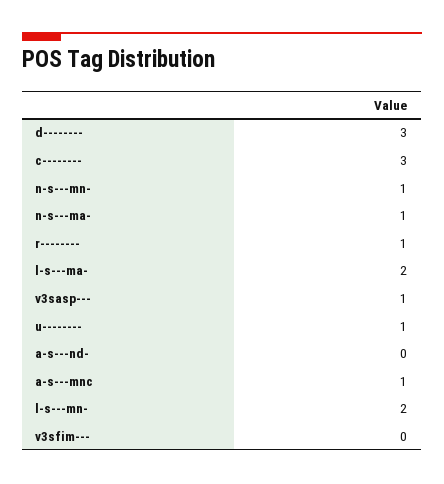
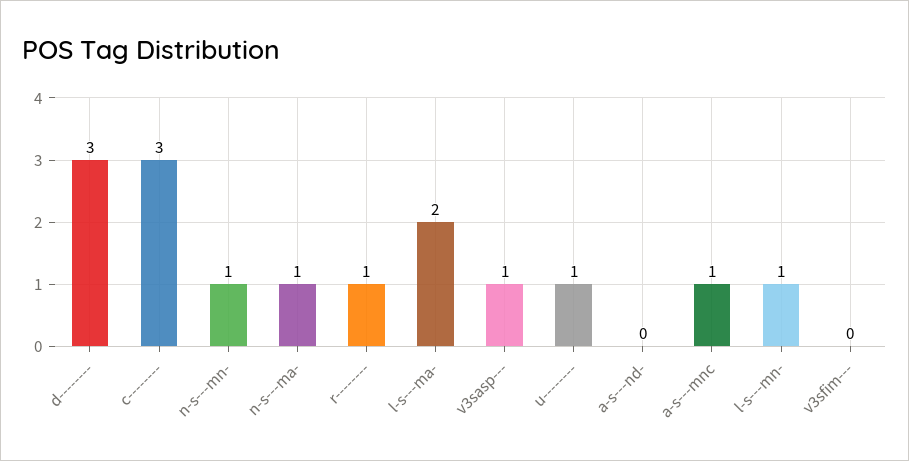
  {
    "d--------": 3,
    "c--------": 3,
    "n-s---mn-": 1,
    "n-s---ma-": 1,
    "r--------": 1,
    "l-s---ma-": 2,
    "v3sasp---": 1,
    "u--------": 1,
    "a-s---nd-": 0,
    "a-s---mnc": 1,
-   "l-s---mn-": 2,
+   "l-s---mn-": 1,
    "v3sfim---": 0
  }

